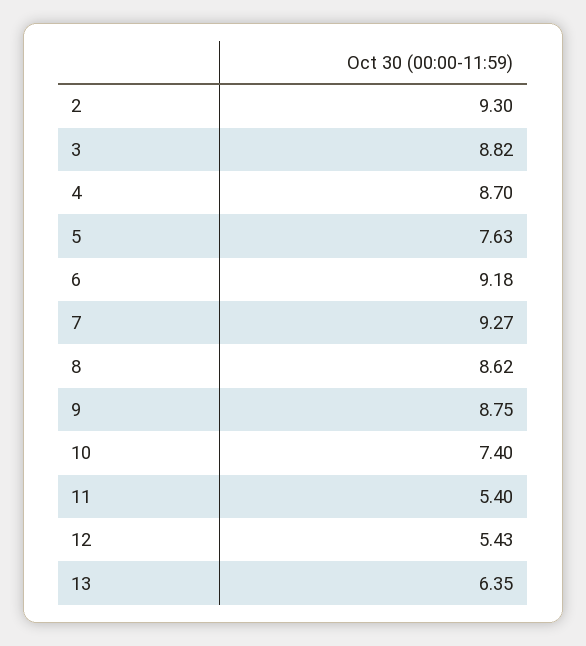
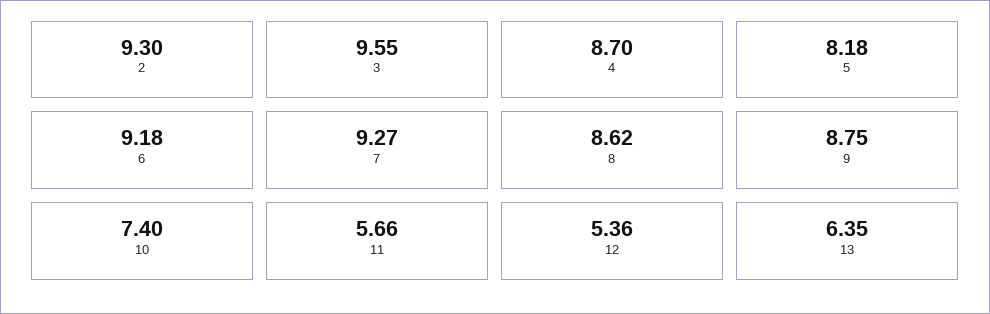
  {
    "2": 9.3,
-   "3": 8.82,
+   "3": 9.55,
    "4": 8.7,
-   "5": 7.63,
+   "5": 8.18,
    "6": 9.18,
    "7": 9.27,
    "8": 8.62,
    "9": 8.75,
    "10": 7.4,
-   "11": 5.4,
+   "11": 5.66,
-   "12": 5.43,
+   "12": 5.36,
    "13": 6.35
  }

